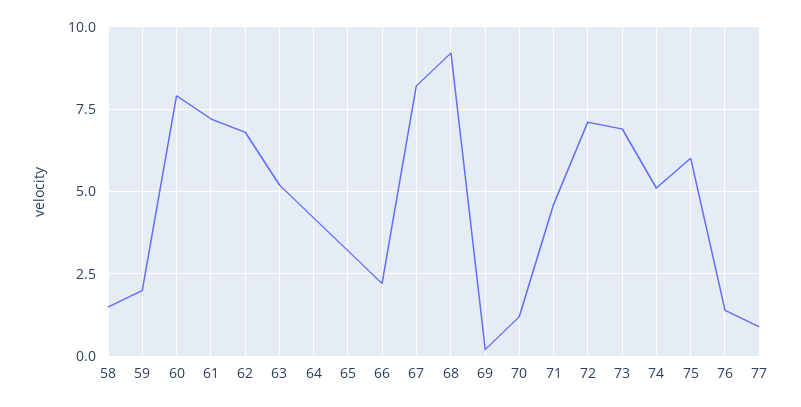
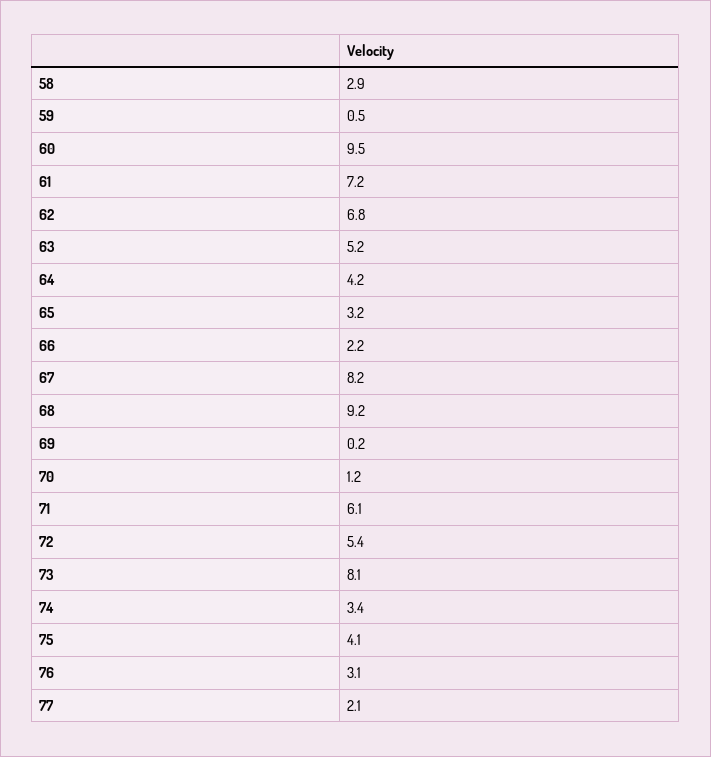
  {
-   "58": 1.5,
+   "58": 2.9,
-   "59": 2,
+   "59": 0.5,
-   "60": 8,
+   "60": 9.5,
    "61": 7.2,
    "62": 6.8,
    "63": 5.2,
    "64": 4.2,
    "65": 3.2,
    "66": 2.2,
    "67": 8.2,
    "68": 9.2,
    "69": 0.2,
    "70": 1.2,
-   "71": 4.5,
+   "71": 6.1,
-   "72": 7,
+   "72": 5.4,
-   "73": 7,
+   "73": 8.1,
-   "74": 5,
+   "74": 3.4,
-   "75": 6,
+   "75": 4.1,
-   "76": 1.5,
+   "76": 3.1,
-   "77": 1
+   "77": 2.1
  }

